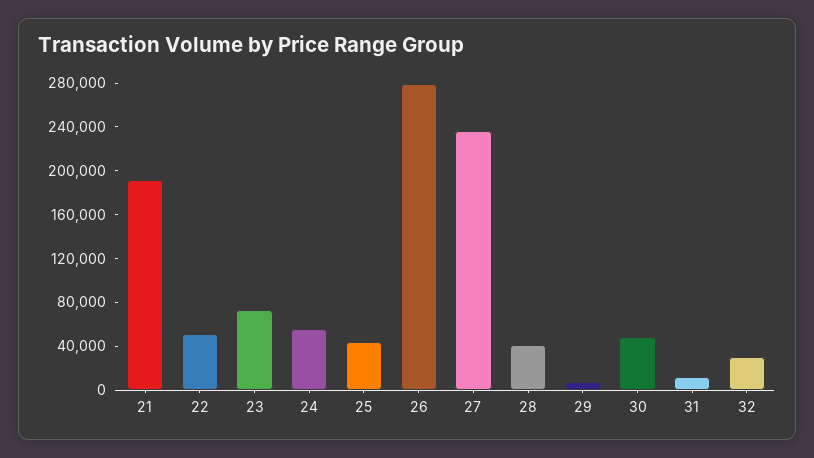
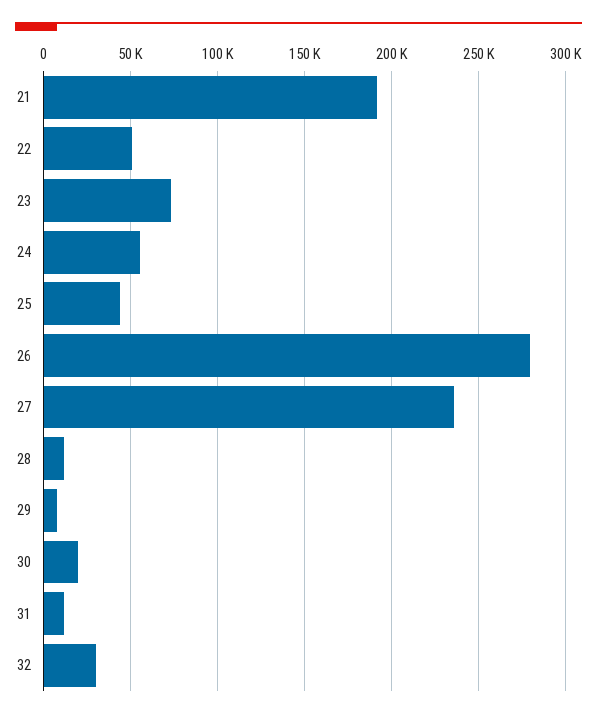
  {
    "21": 190000,
    "22": 50000,
    "23": 75000,
    "24": 55000,
    "25": 45000,
    "26": 280000,
    "27": 235000,
-   "28": 40000,
+   "28": 10000,
    "29": 5000,
-   "30": 50000,
+   "30": 20000,
    "31": 10000,
    "32": 30000
  }

